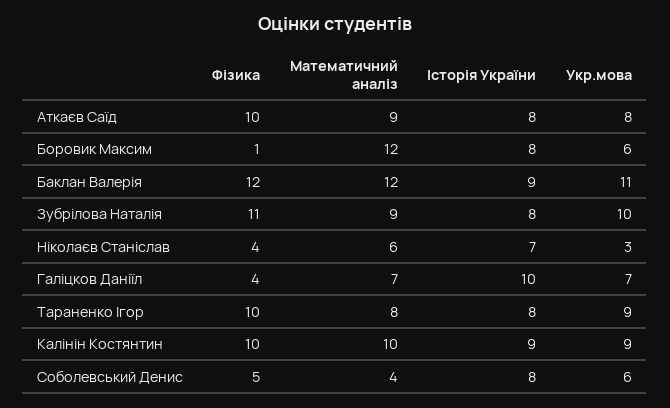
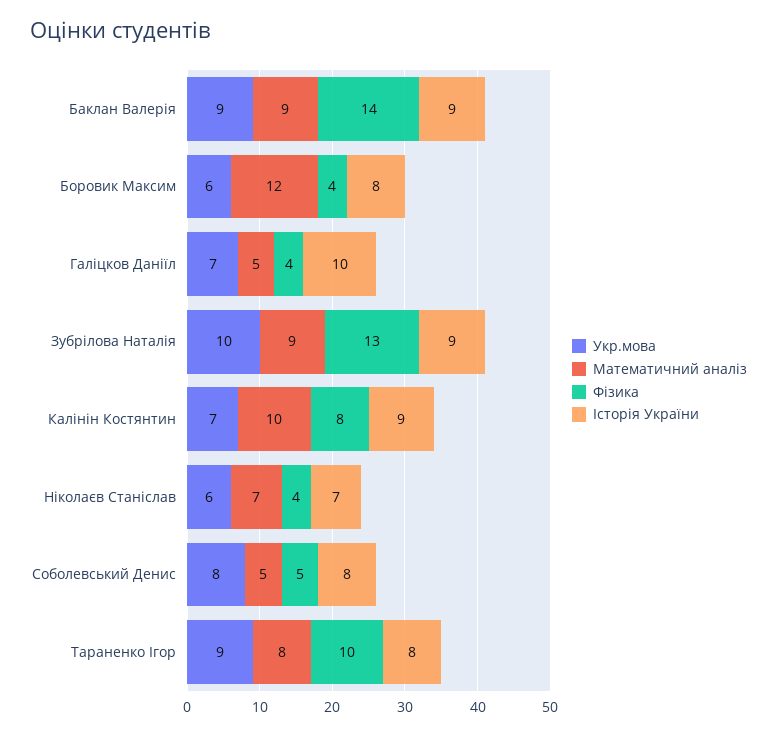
  {
    "Фізика": {
-     "Аткаєв Саїд": 10,
-     "Боровик Максим": 1,
+     "Боровик Максим": 4,
-     "Баклан Валерія": 12,
+     "Баклан Валерія": 14,
-     "Зубрілова Наталія": 11,
+     "Зубрілова Наталія": 13,
      "Ніколаєв Станіслав": 4,
      "Галіцков Даніїл": 4,
      "Тараненко Ігор": 10,
-     "Калінін Костянтин": 10,
+     "Калінін Костянтин": 8,
      "Соболевський Денис": 5
    },
    "Математичний аналіз": {
-     "Аткаєв Саїд": 9,
      "Боровик Максим": 12,
-     "Баклан Валерія": 12,
+     "Баклан Валерія": 9,
      "Зубрілова Наталія": 9,
-     "Ніколаєв Станіслав": 6,
+     "Ніколаєв Станіслав": 7,
-     "Галіцков Даніїл": 7,
+     "Галіцков Даніїл": 5,
      "Тараненко Ігор": 8,
      "Калінін Костянтин": 10,
-     "Соболевський Денис": 4
+     "Соболевський Денис": 5
    },
    "Історія України": {
-     "Аткаєв Саїд": 8,
      "Боровик Максим": 8,
      "Баклан Валерія": 9,
-     "Зубрілова Наталія": 8,
+     "Зубрілова Наталія": 9,
      "Ніколаєв Станіслав": 7,
      "Галіцков Даніїл": 10,
      "Тараненко Ігор": 8,
      "Калінін Костянтин": 9,
      "Соболевський Денис": 8
    },
    "Укр.мова": {
-     "Аткаєв Саїд": 8,
      "Боровик Максим": 6,
-     "Баклан Валерія": 11,
+     "Баклан Валерія": 9,
      "Зубрілова Наталія": 10,
-     "Ніколаєв Станіслав": 3,
+     "Ніколаєв Станіслав": 6,
      "Галіцков Даніїл": 7,
      "Тараненко Ігор": 9,
-     "Калінін Костянтин": 9,
+     "Калінін Костянтин": 7,
-     "Соболевський Денис": 6
+     "Соболевський Денис": 8
    }
  }

